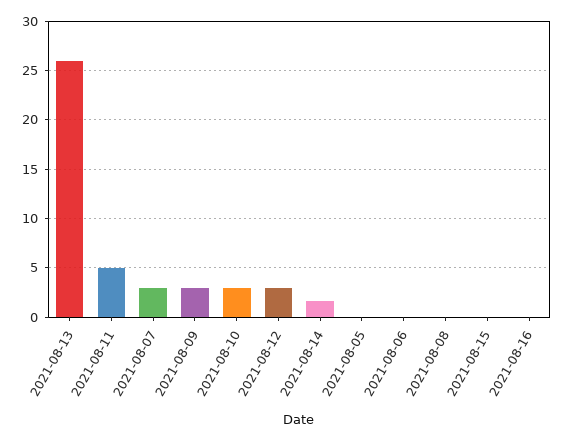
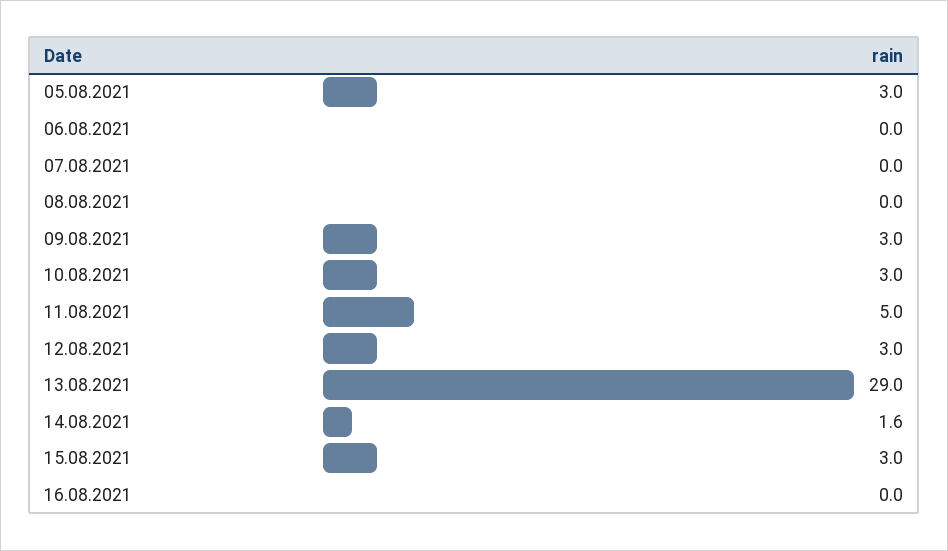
  {
-   "2021-08-13": 26,
+   "2021-08-13": 29,
    "2021-08-11": 5,
-   "2021-08-07": 3,
+   "2021-08-07": 0,
    "2021-08-09": 3,
    "2021-08-10": 3,
    "2021-08-12": 3,
    "2021-08-14": 1.6,
-   "2021-08-05": 0,
+   "2021-08-05": 3,
    "2021-08-06": 0,
    "2021-08-08": 0,
-   "2021-08-15": 0,
+   "2021-08-15": 3,
    "2021-08-16": 0
  }

